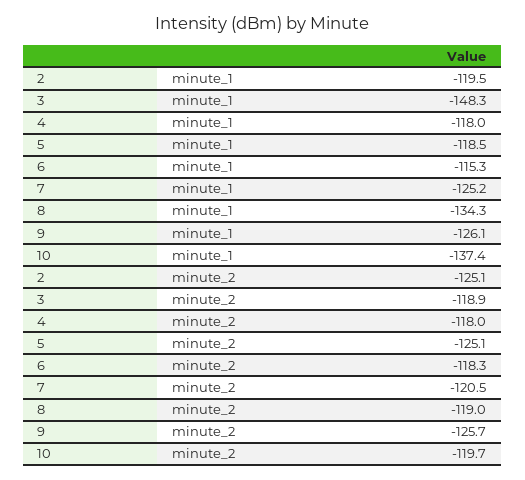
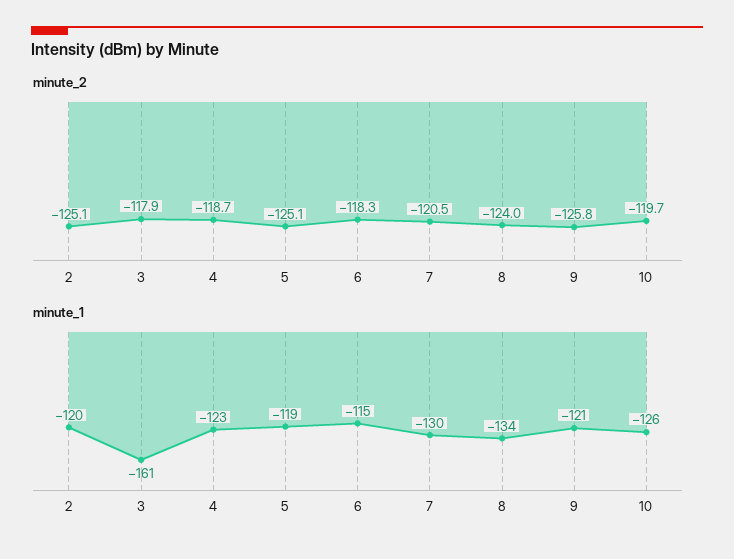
  {
    "minute_1": {
      "2": -119.5,
-     "3": -148.3,
+     "3": -161,
-     "4": -118,
+     "4": -123,
      "5": -118.5,
      "6": -115.3,
-     "7": -125.2,
+     "7": -130,
      "8": -134.3,
-     "9": -126.1,
+     "9": -121,
-     "10": -137.4
+     "10": -126
    },
    "minute_2": {
      "2": -125.1,
-     "3": -118.9,
+     "3": -117.9,
-     "4": -118,
+     "4": -118.7,
      "5": -125.1,
      "6": -118.3,
      "7": -120.5,
-     "8": -119,
+     "8": -124,
-     "9": -125.7,
+     "9": -125.8,
      "10": -119.7
    }
  }

